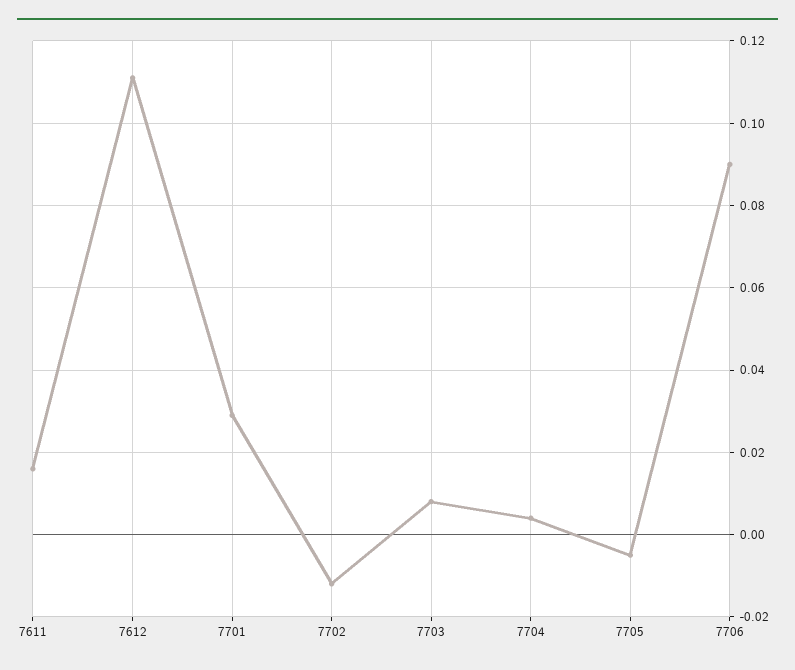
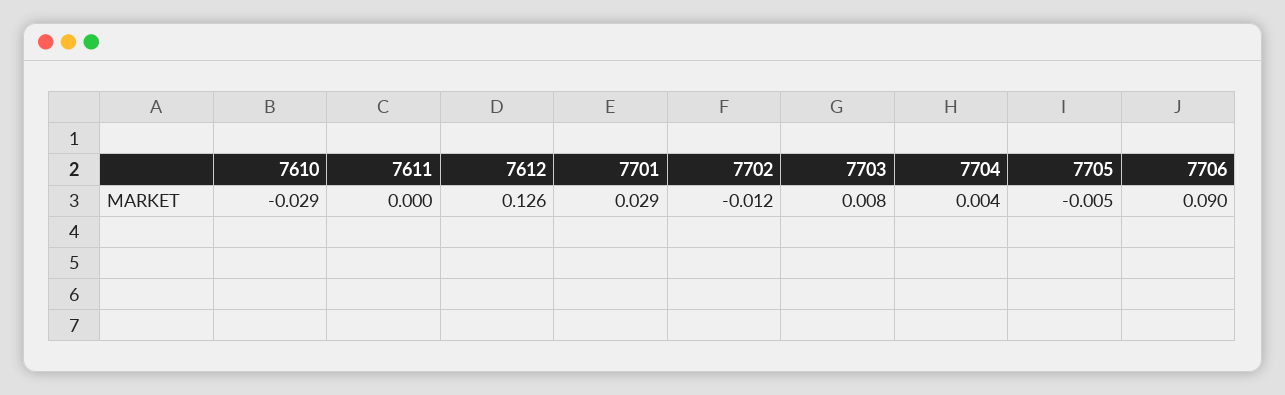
  {
-   "7611": 0.015,
+   "7611": 0,
-   "7612": 0.11,
+   "7612": 0.126,
    "7701": 0.029,
    "7702": -0.012,
    "7703": 0.008,
    "7704": 0.004,
    "7705": -0.005,
-   "7706": 0.09
+   "7706": 0.09,
+   "7610": -0.029
  }

